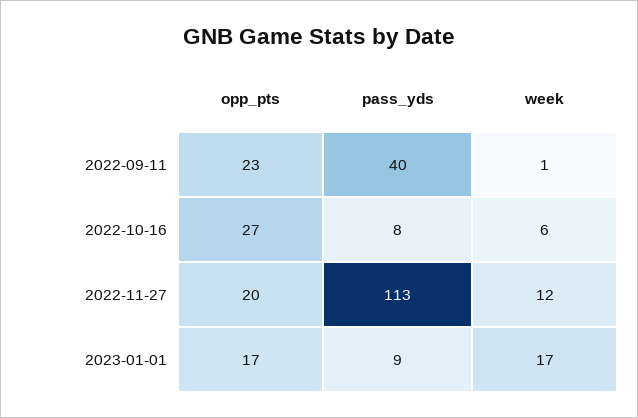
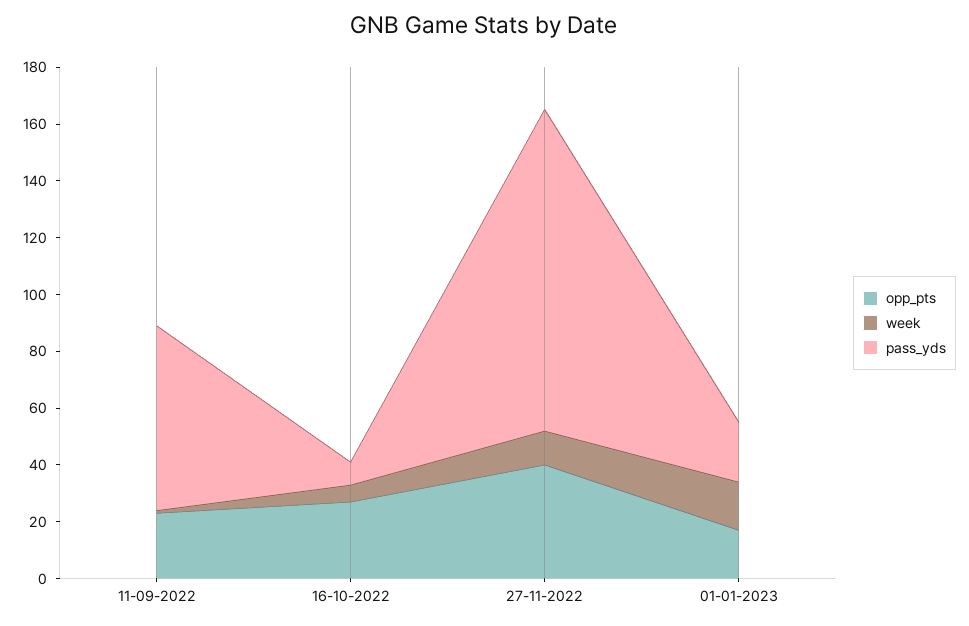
  {
    "opp_pts": {
      "2022-09-11": 23,
      "2022-10-16": 27,
-     "2022-11-27": 20,
+     "2022-11-27": 40,
      "2023-01-01": 17
    },
    "pass_yds": {
-     "2022-09-11": 40,
+     "2022-09-11": 65,
      "2022-10-16": 8,
      "2022-11-27": 113,
-     "2023-01-01": 9
+     "2023-01-01": 20
    },
    "week": {
      "2022-09-11": 1,
      "2022-10-16": 6,
      "2022-11-27": 12,
      "2023-01-01": 17
    }
  }

